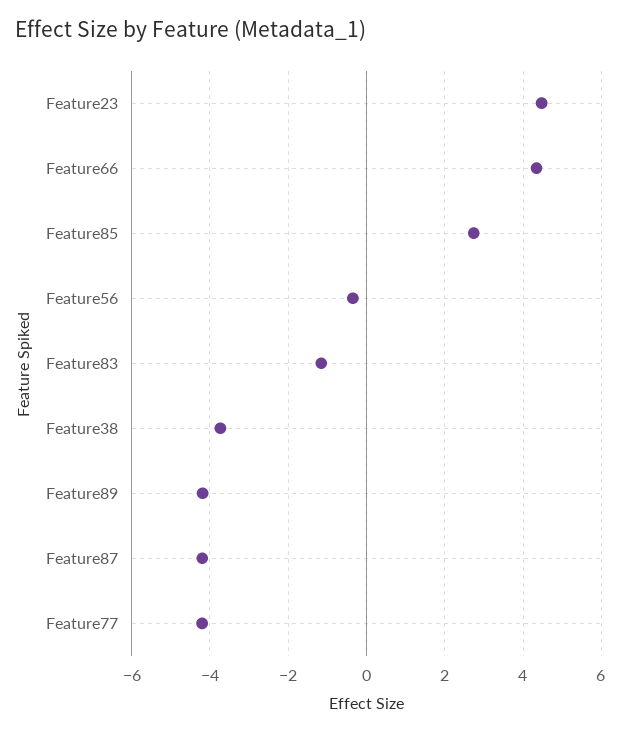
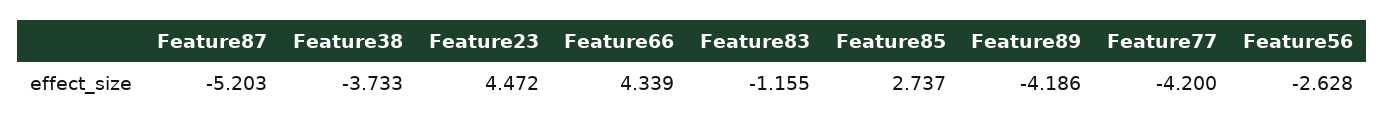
  {
    "Feature23": 4.472,
    "Feature66": 4.339,
    "Feature85": 2.737,
-   "Feature56": -0.4,
+   "Feature56": -2.628,
    "Feature83": -1.155,
    "Feature38": -3.733,
    "Feature89": -4.186,
-   "Feature87": -4.2,
+   "Feature87": -5.203,
    "Feature77": -4.2
  }

